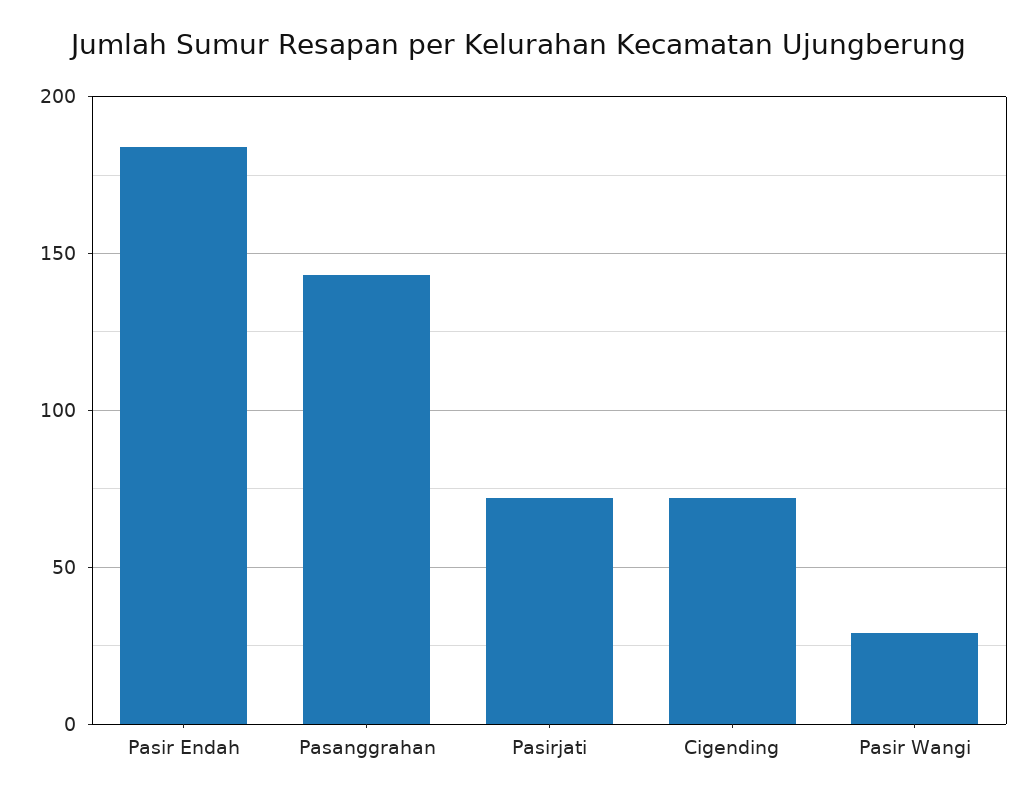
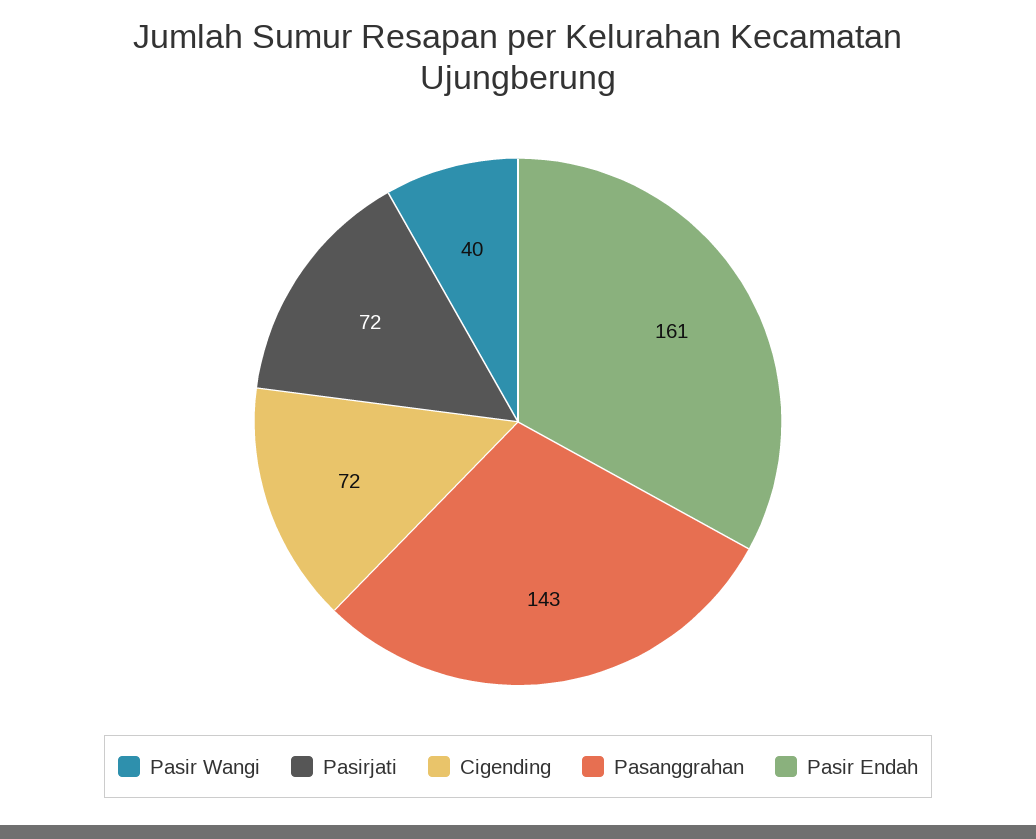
  {
-   "Pasir Endah": 185,
+   "Pasir Endah": 161,
    "Pasanggrahan": 143,
    "Pasirjati": 72,
    "Cigending": 72,
-   "Pasir Wangi": 30
+   "Pasir Wangi": 40
  }

